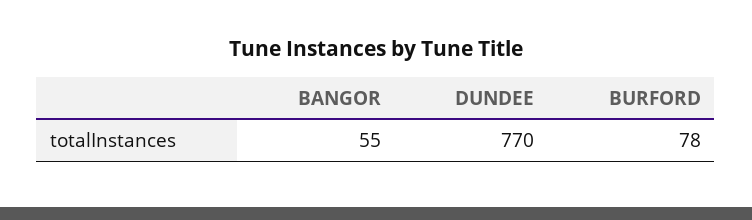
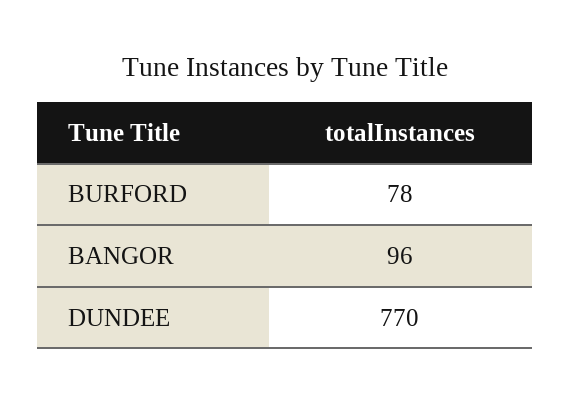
  {
-   "BANGOR": 55,
+   "BANGOR": 96,
    "DUNDEE": 770,
    "BURFORD": 78
  }

